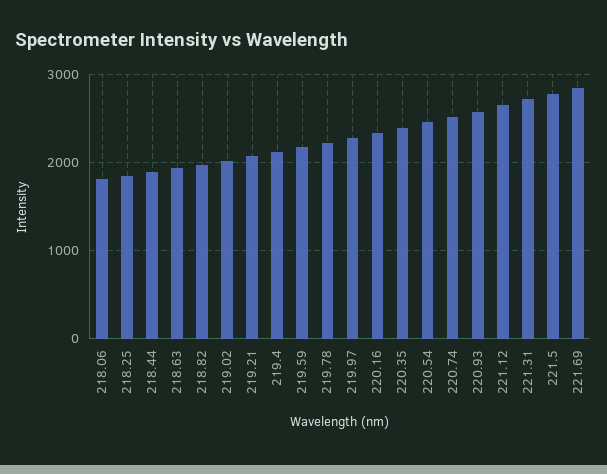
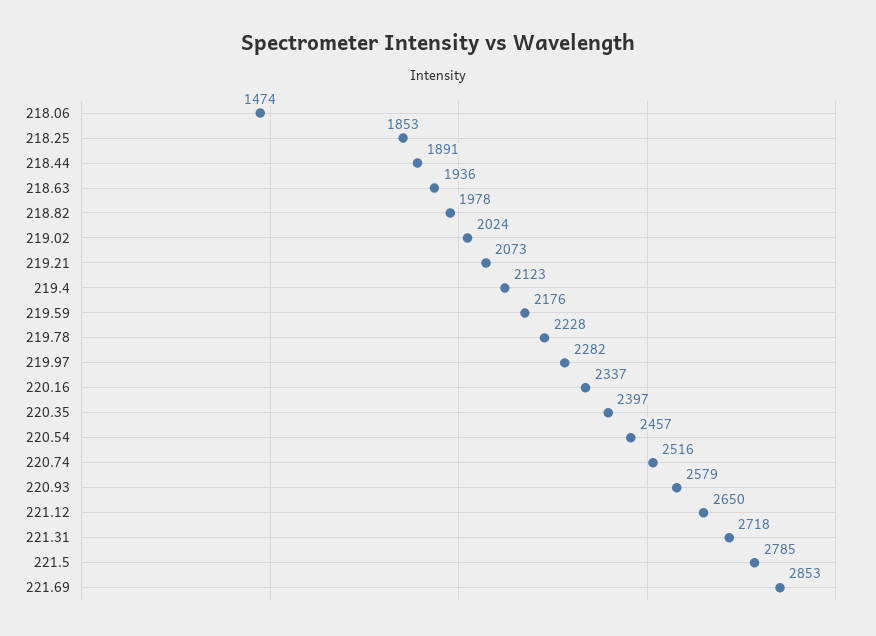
  {
-   "218.06": 1800,
+   "218.06": 1474,
    "218.25": 1853,
    "218.44": 1891,
    "218.63": 1936,
    "218.82": 1978,
    "219.02": 2024,
    "219.21": 2073,
    "219.4": 2123,
    "219.59": 2176,
    "219.78": 2228,
    "219.97": 2282,
    "220.16": 2337,
    "220.35": 2397,
    "220.54": 2457,
    "220.74": 2516,
    "220.93": 2579,
    "221.12": 2650,
    "221.31": 2718,
    "221.5": 2785,
    "221.69": 2853
  }

